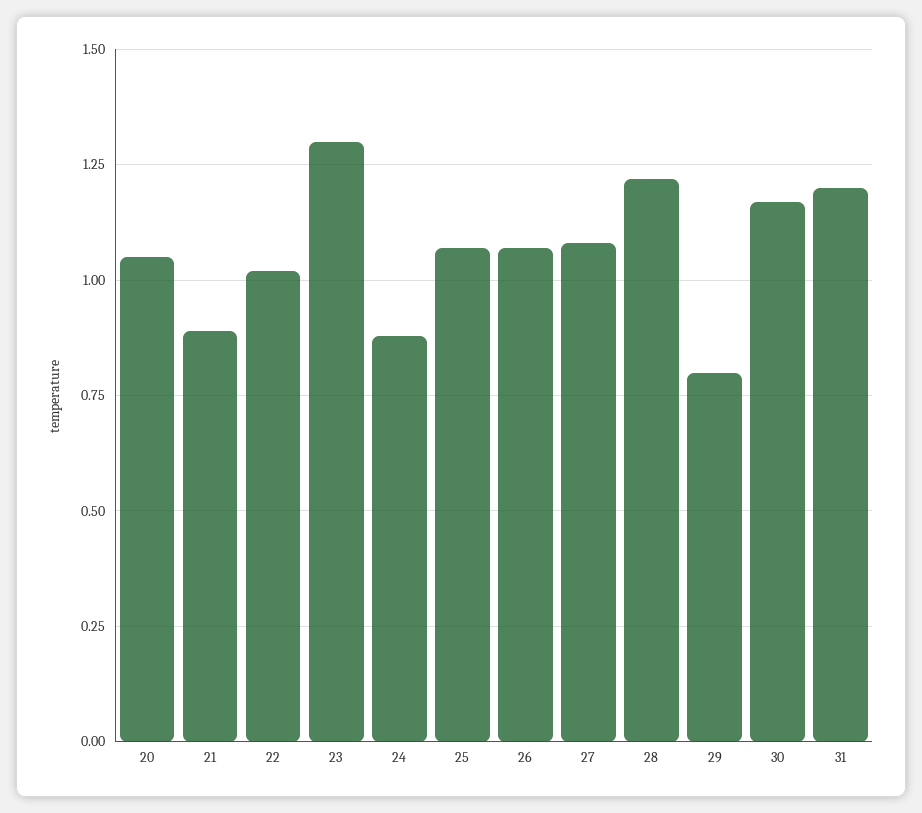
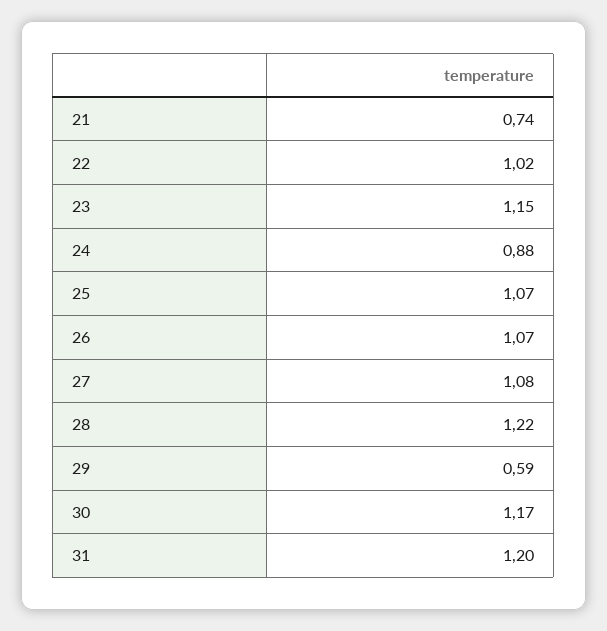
  {
-   "20": 1.05,
-   "21": 0.9,
+   "21": 0.74,
    "22": 1.02,
-   "23": 1.3,
+   "23": 1.15,
    "24": 0.88,
    "25": 1.07,
    "26": 1.07,
    "27": 1.08,
    "28": 1.22,
-   "29": 0.8,
+   "29": 0.59,
    "30": 1.17,
    "31": 1.2
  }

